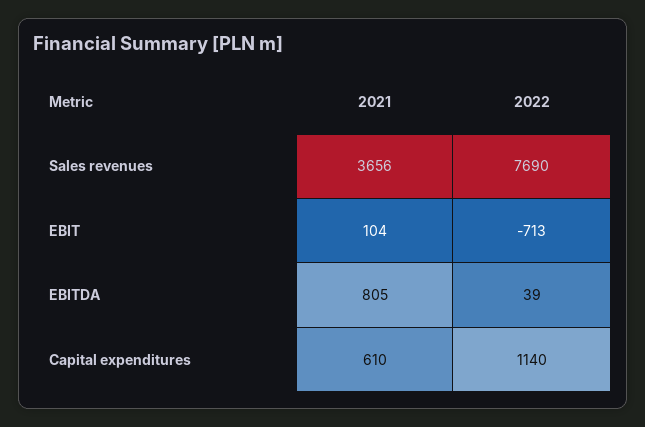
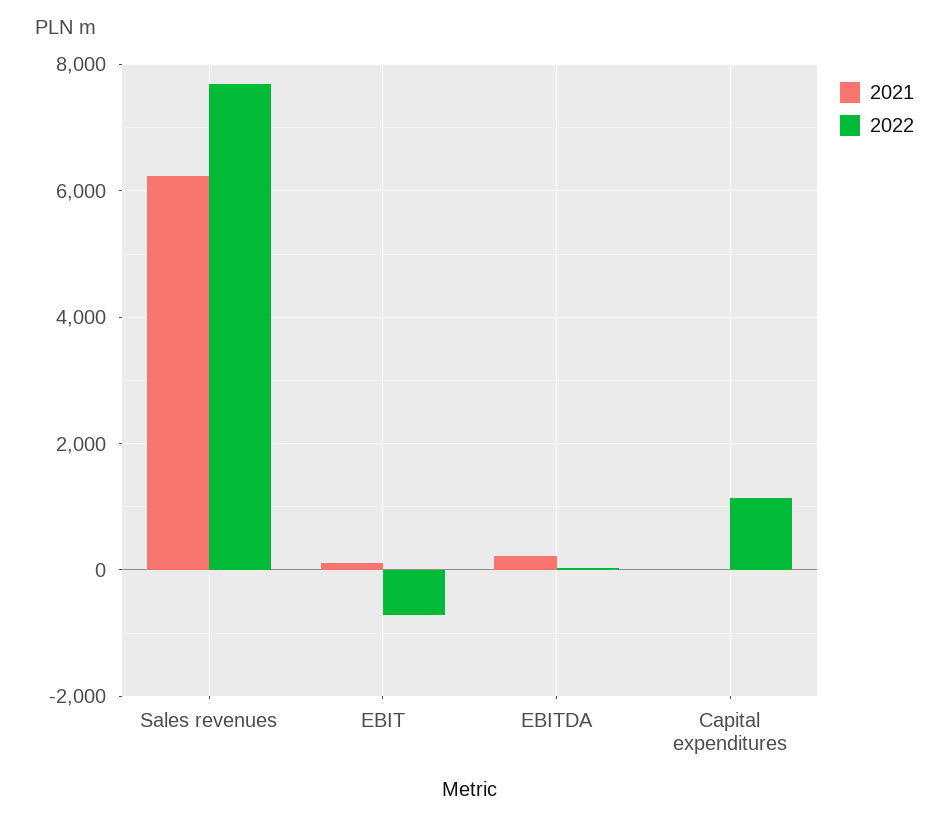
  {
    "2021": {
-     "Sales revenues": 3656,
+     "Sales revenues": 6200,
      "EBIT": 104,
-     "EBITDA": 805,
+     "EBITDA": 200,
-     "Capital expenditures": 610
+     "Capital expenditures": 0
    },
    "2022": {
      "Sales revenues": 7690,
      "EBIT": -713,
      "EBITDA": 39,
      "Capital expenditures": 1140
    }
  }

